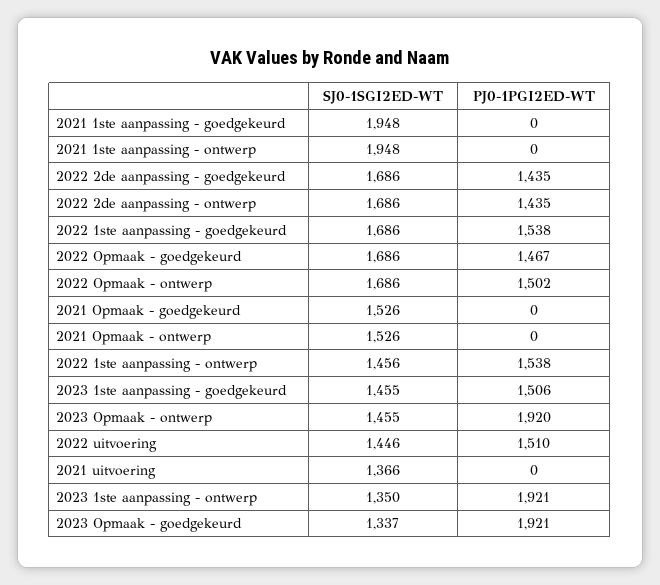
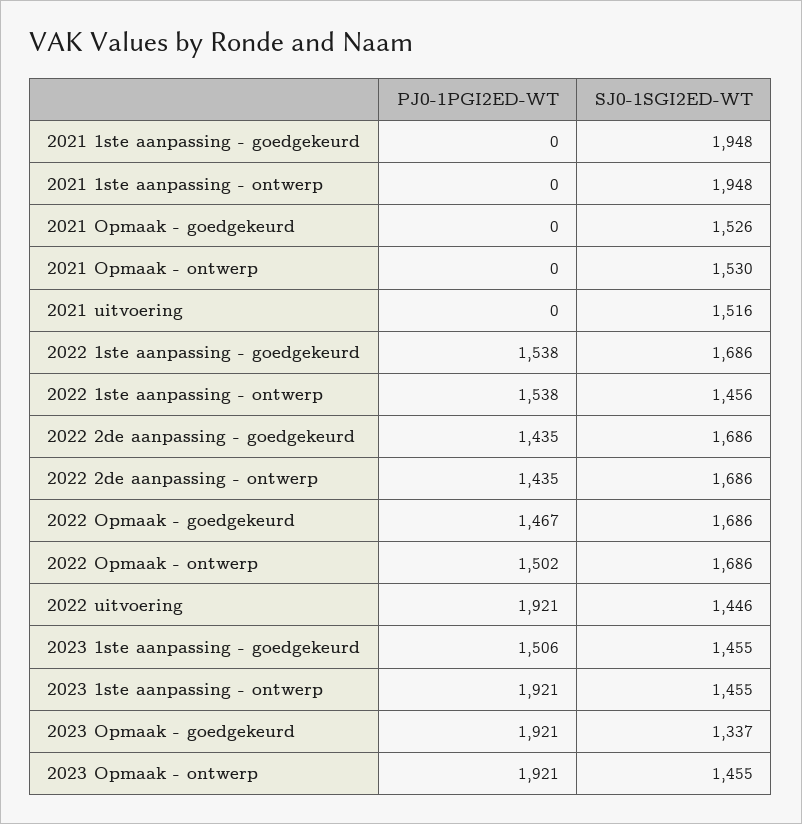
  {
    "SJ0-1SGI2ED-WT": {
      "2021 1ste aanpassing - goedgekeurd": 1948,
      "2021 1ste aanpassing - ontwerp": 1948,
      "2022 2de aanpassing - goedgekeurd": 1686,
      "2022 2de aanpassing - ontwerp": 1686,
      "2022 1ste aanpassing - goedgekeurd": 1686,
      "2022 Opmaak - goedgekeurd": 1686,
      "2022 Opmaak - ontwerp": 1686,
      "2021 Opmaak - goedgekeurd": 1526,
-     "2021 Opmaak - ontwerp": 1526,
+     "2021 Opmaak - ontwerp": 1530,
      "2022 1ste aanpassing - ontwerp": 1456,
      "2023 1ste aanpassing - goedgekeurd": 1455,
      "2023 Opmaak - ontwerp": 1455,
      "2022 uitvoering": 1446,
-     "2021 uitvoering": 1366,
+     "2021 uitvoering": 1516,
-     "2023 1ste aanpassing - ontwerp": 1350,
+     "2023 1ste aanpassing - ontwerp": 1455,
      "2023 Opmaak - goedgekeurd": 1337
    },
    "PJ0-1PGI2ED-WT": {
      "2021 1ste aanpassing - goedgekeurd": 0,
      "2021 1ste aanpassing - ontwerp": 0,
      "2022 2de aanpassing - goedgekeurd": 1435,
      "2022 2de aanpassing - ontwerp": 1435,
      "2022 1ste aanpassing - goedgekeurd": 1538,
      "2022 Opmaak - goedgekeurd": 1467,
      "2022 Opmaak - ontwerp": 1502,
      "2021 Opmaak - goedgekeurd": 0,
      "2021 Opmaak - ontwerp": 0,
      "2022 1ste aanpassing - ontwerp": 1538,
      "2023 1ste aanpassing - goedgekeurd": 1506,
-     "2023 Opmaak - ontwerp": 1920,
+     "2023 Opmaak - ontwerp": 1921,
-     "2022 uitvoering": 1510,
+     "2022 uitvoering": 1921,
      "2021 uitvoering": 0,
      "2023 1ste aanpassing - ontwerp": 1921,
      "2023 Opmaak - goedgekeurd": 1921
    }
  }

